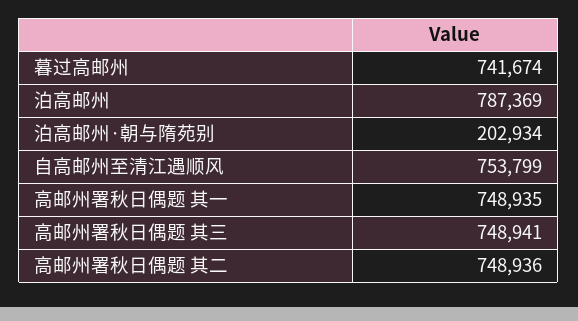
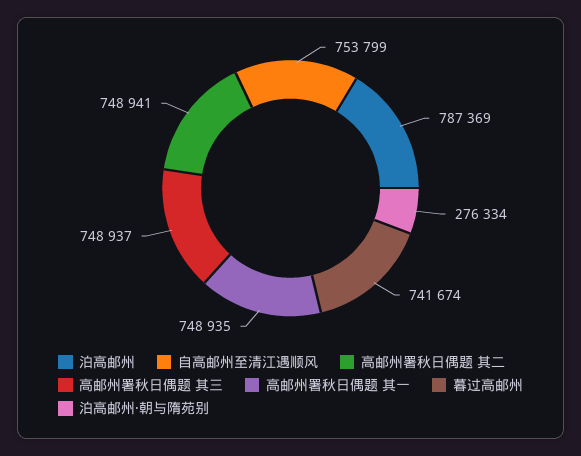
  {
    "暮过高邮州": 741674,
    "泊高邮州": 787369,
-   "泊高邮州·朝与隋苑别": 202934,
+   "泊高邮州·朝与隋苑别": 276334,
    "自高邮州至清江遇顺风": 753799,
    "高邮州署秋日偶题 其一": 748935,
-   "高邮州署秋日偶题 其三": 748941,
+   "高邮州署秋日偶题 其三": 748937,
-   "高邮州署秋日偶题 其二": 748936
+   "高邮州署秋日偶题 其二": 748941
  }

